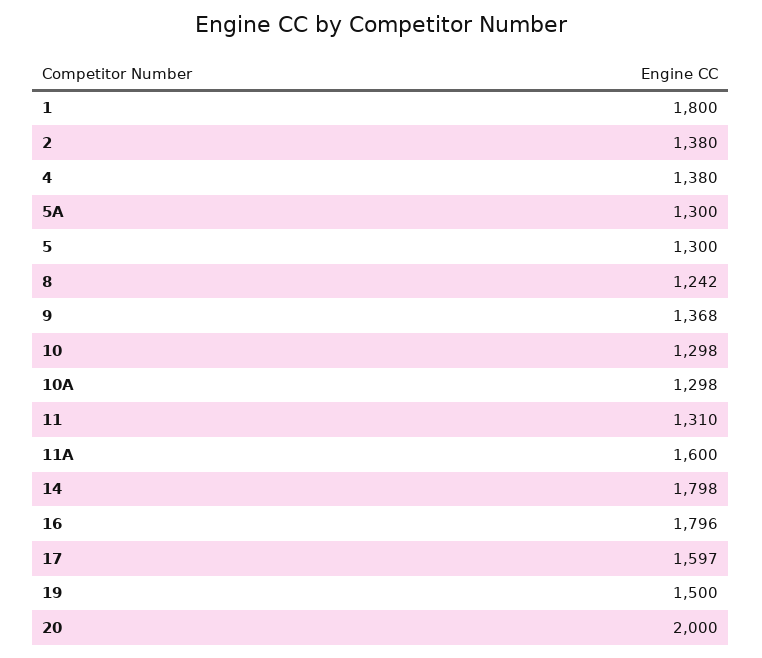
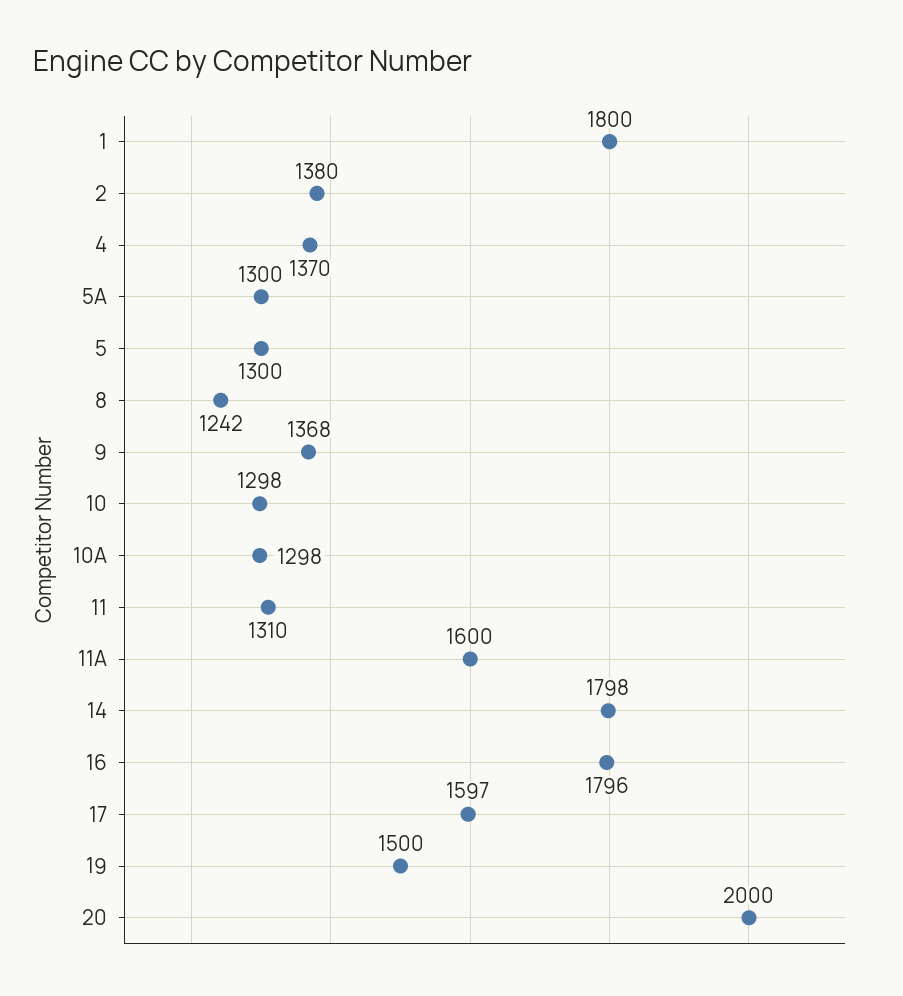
  {
    "1": 1800,
    "2": 1380,
-   "4": 1380,
+   "4": 1370,
    "5A": 1300,
    "5": 1300,
    "8": 1242,
    "9": 1368,
    "10": 1298,
    "10A": 1298,
    "11": 1310,
    "11A": 1600,
    "14": 1798,
    "16": 1796,
    "17": 1597,
    "19": 1500,
    "20": 2000
  }

